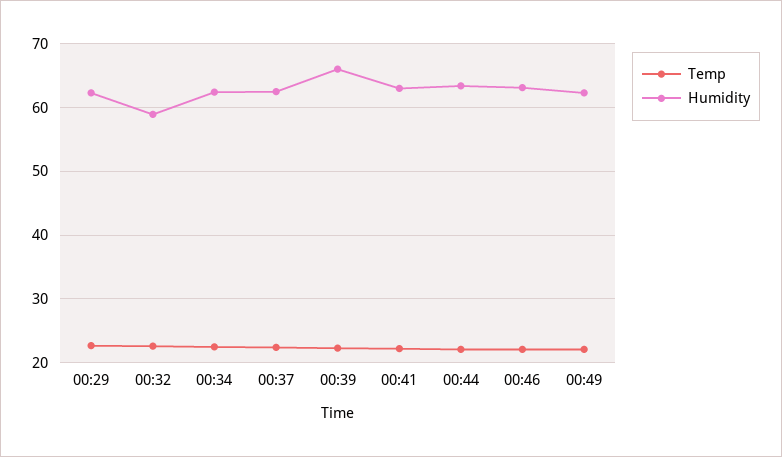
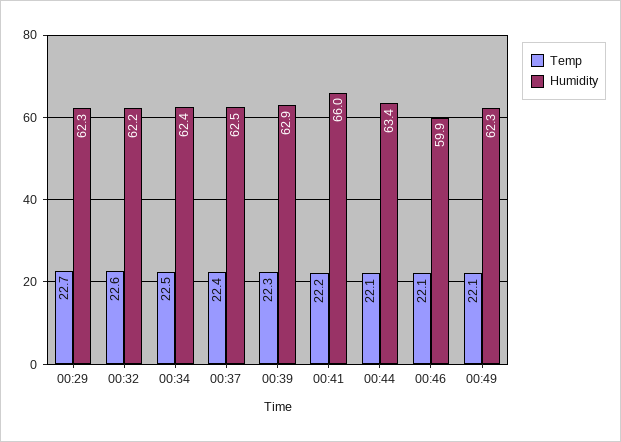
  {
    "Temp": {
      "00:29": 22.7,
      "00:32": 22.6,
      "00:34": 22.5,
      "00:37": 22.4,
      "00:39": 22.3,
      "00:41": 22.2,
      "00:44": 22.1,
      "00:46": 22.1,
      "00:49": 22.1
    },
    "Humidity": {
      "00:29": 62.3,
-     "00:32": 59,
+     "00:32": 62.2,
      "00:34": 62.4,
      "00:37": 62.5,
-     "00:39": 66,
+     "00:39": 62.9,
-     "00:41": 63,
+     "00:41": 66,
      "00:44": 63.4,
-     "00:46": 63,
+     "00:46": 59.9,
      "00:49": 62.3
    }
  }

